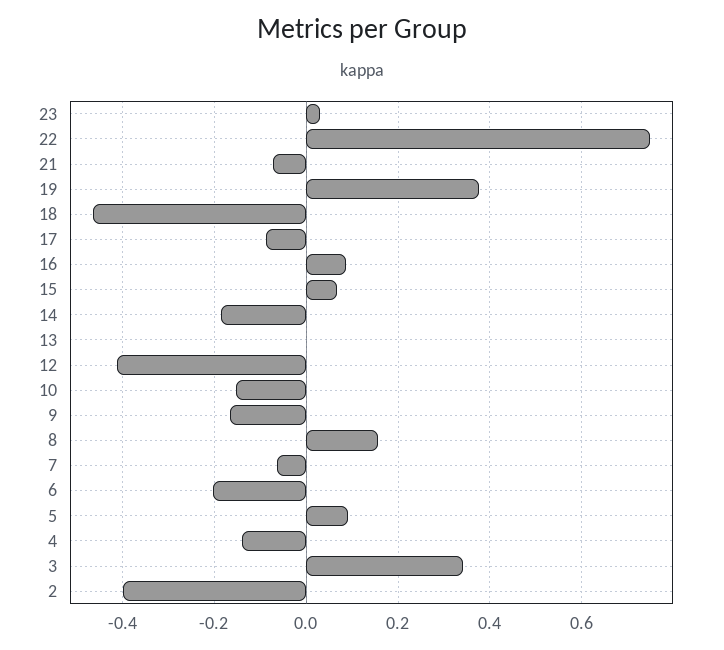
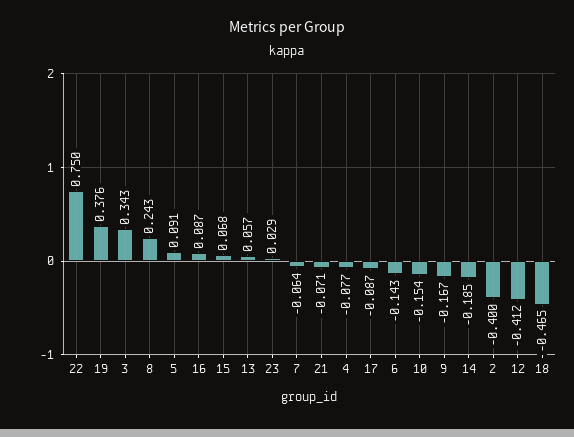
  {
    "23": 0.029,
    "22": 0.75,
    "21": -0.071,
    "19": 0.376,
    "18": -0.465,
    "17": -0.087,
    "16": 0.087,
    "15": 0.068,
    "14": -0.185,
-   "13": 0,
+   "13": 0.057,
    "12": -0.412,
    "10": -0.154,
    "9": -0.167,
-   "8": 0.16,
+   "8": 0.243,
    "7": -0.064,
-   "6": -0.2,
+   "6": -0.143,
    "5": 0.091,
-   "4": -0.14,
+   "4": -0.077,
    "3": 0.343,
    "2": -0.4
  }

